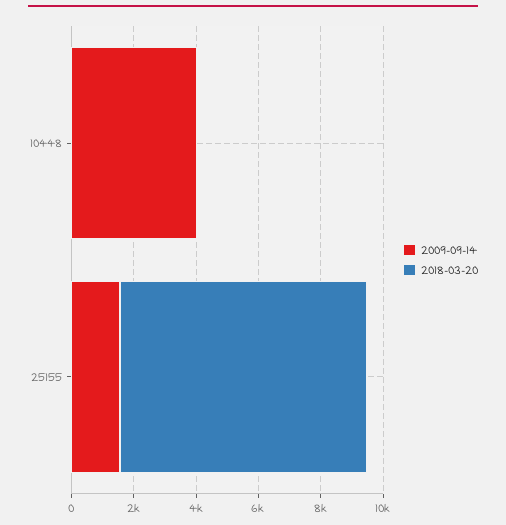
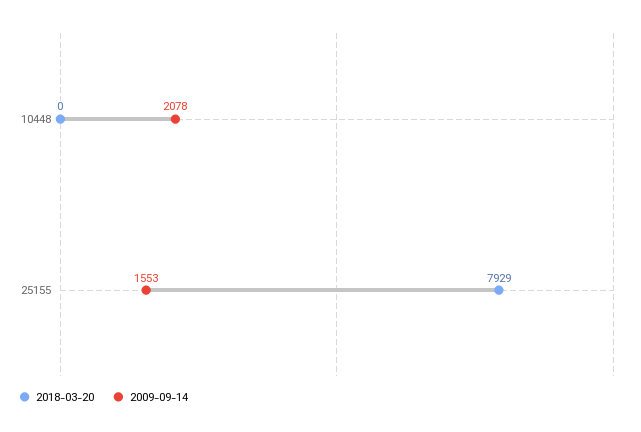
  {
    "2009-09-14": {
-     "10448": 4000,
+     "10448": 2078,
      "25155": 1553
    },
    "2018-03-20": {
      "10448": 0,
      "25155": 7929
    }
  }

